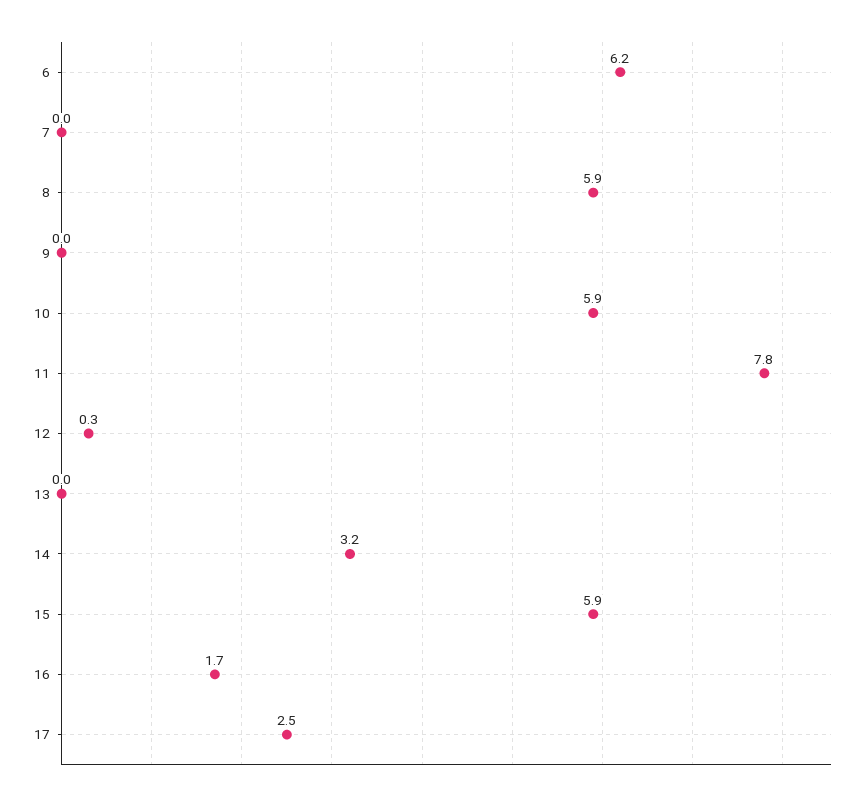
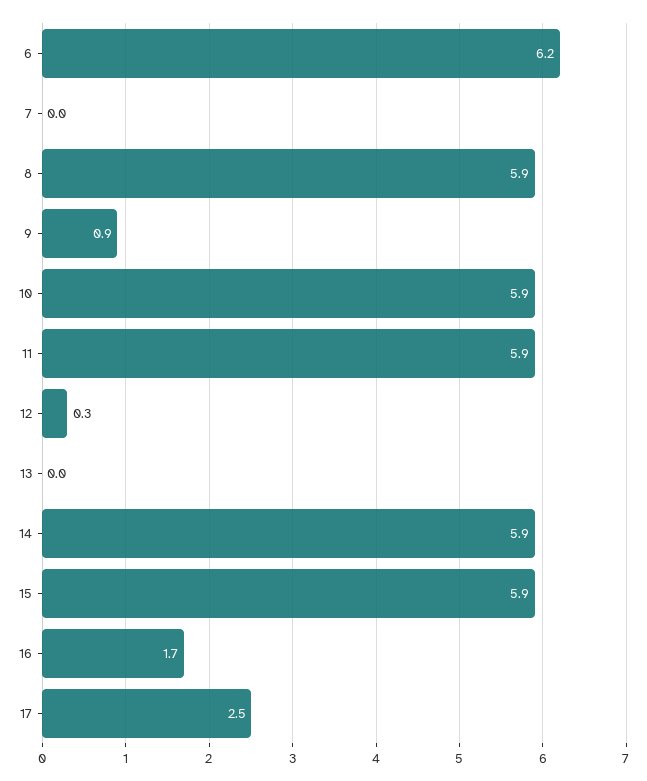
  {
    "6": 6.2,
    "7": 0,
    "8": 5.9,
-   "9": 0,
+   "9": 0.9,
    "10": 5.9,
-   "11": 7.8,
+   "11": 5.9,
    "12": 0.3,
    "13": 0,
-   "14": 3.2,
+   "14": 5.9,
    "15": 5.9,
    "16": 1.7,
    "17": 2.5
  }

